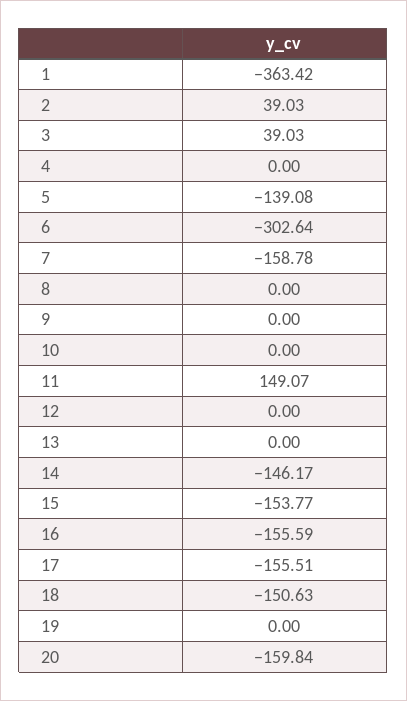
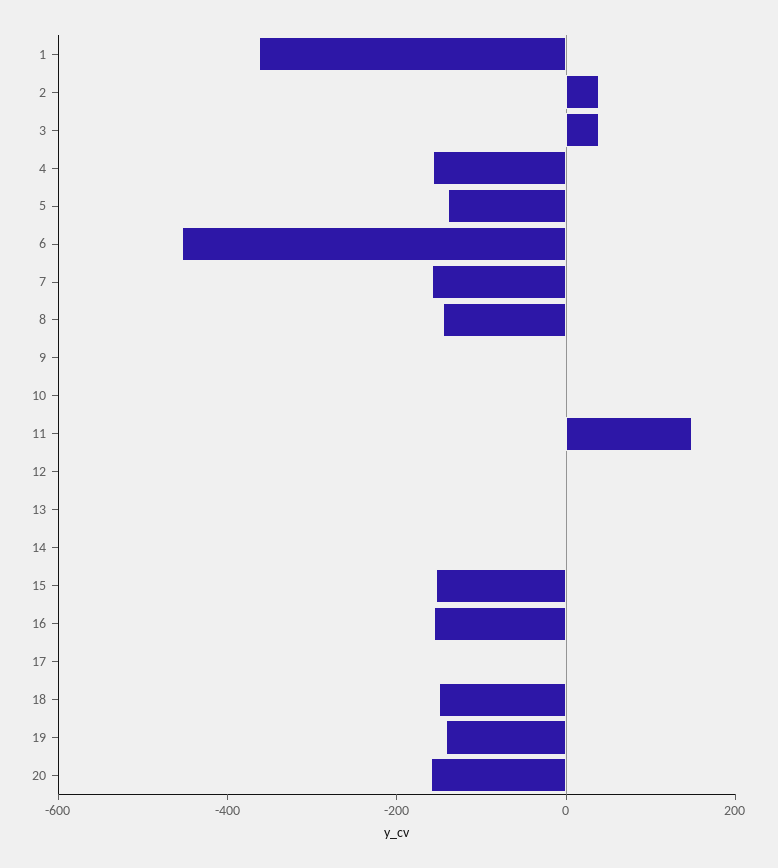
  {
    "1": -363.42,
    "2": 39.03,
    "3": 39.03,
-   "4": 0,
+   "4": -150,
    "5": -139.08,
-   "6": -302.64,
+   "6": -450,
    "7": -158.78,
-   "8": 0,
+   "8": -150,
    "9": 0,
    "10": 0,
    "11": 149.07,
    "12": 0,
    "13": 0,
-   "14": -146.17,
+   "14": 0,
    "15": -153.77,
    "16": -155.59,
-   "17": -155.51,
+   "17": 0,
    "18": -150.63,
-   "19": 0,
+   "19": -150,
    "20": -159.84
  }

